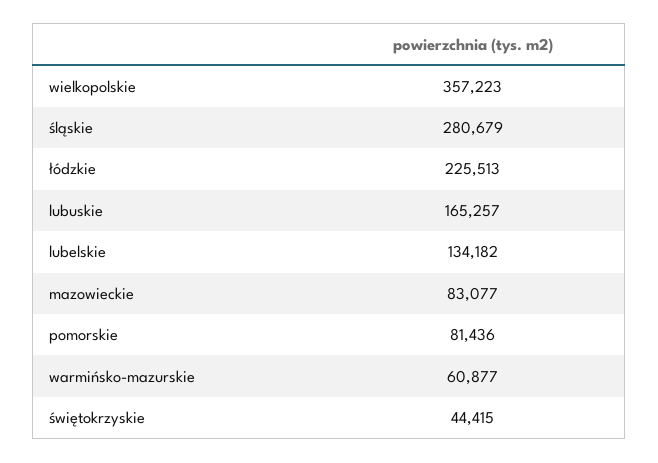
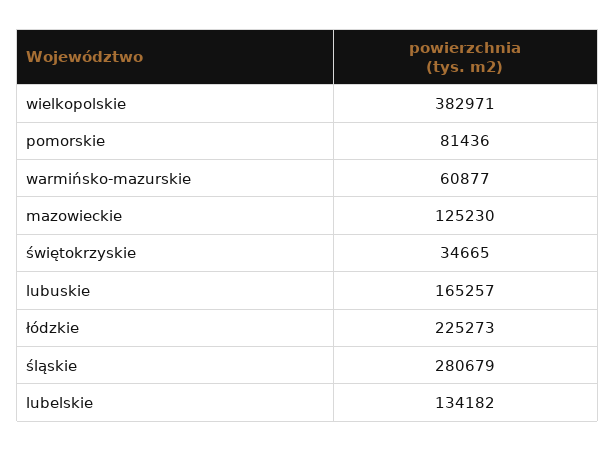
  {
-   "wielkopolskie": 357223,
+   "wielkopolskie": 382971,
    "śląskie": 280679,
-   "łódzkie": 225513,
+   "łódzkie": 225273,
    "lubuskie": 165257,
    "lubelskie": 134182,
-   "mazowieckie": 83077,
+   "mazowieckie": 125230,
    "pomorskie": 81436,
    "warmińsko-mazurskie": 60877,
-   "świętokrzyskie": 44415
+   "świętokrzyskie": 34665
  }

